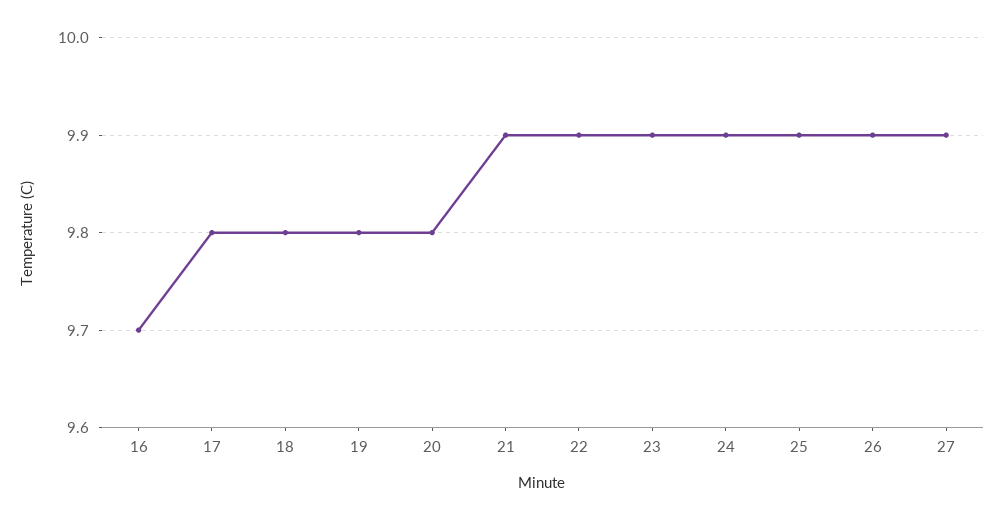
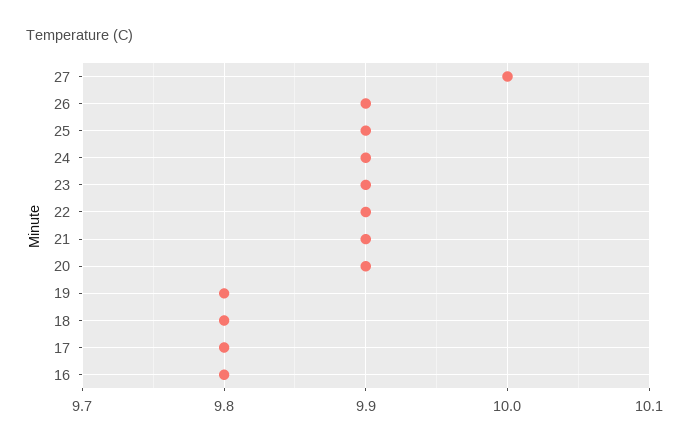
  {
-   "16": 9.7,
+   "16": 9.8,
    "17": 9.8,
    "18": 9.8,
    "19": 9.8,
-   "20": 9.8,
+   "20": 9.9,
    "21": 9.9,
    "22": 9.9,
    "23": 9.9,
    "24": 9.9,
    "25": 9.9,
    "26": 9.9,
-   "27": 9.9
+   "27": 10
  }

